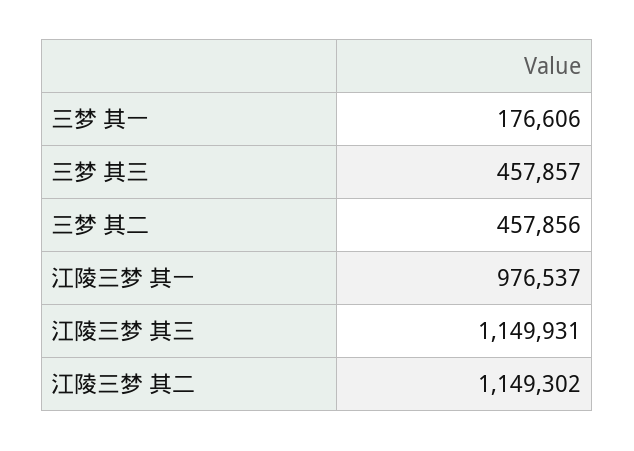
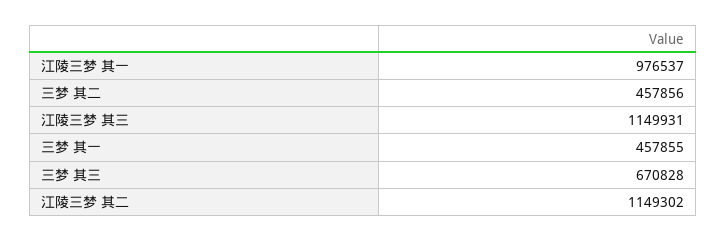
  {
-   "三梦 其一": 176606,
+   "三梦 其一": 457855,
-   "三梦 其三": 457857,
+   "三梦 其三": 670828,
    "三梦 其二": 457856,
    "江陵三梦 其一": 976537,
    "江陵三梦 其三": 1149931,
    "江陵三梦 其二": 1149302
  }

